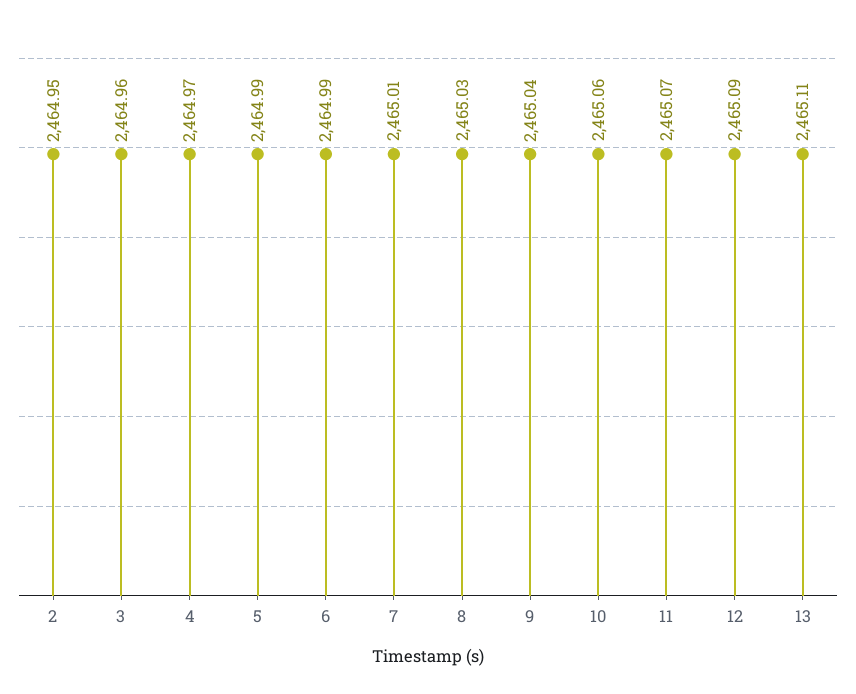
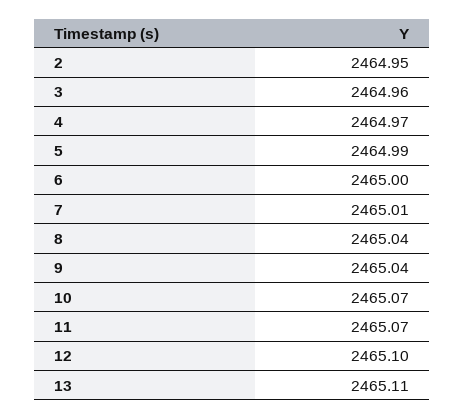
  {
    "2": 2464.95,
    "3": 2464.96,
    "4": 2464.97,
    "5": 2464.99,
-   "6": 2464.99,
+   "6": 2465,
    "7": 2465.01,
-   "8": 2465.03,
+   "8": 2465.04,
    "9": 2465.04,
-   "10": 2465.06,
+   "10": 2465.07,
    "11": 2465.07,
-   "12": 2465.09,
+   "12": 2465.1,
    "13": 2465.11
  }

